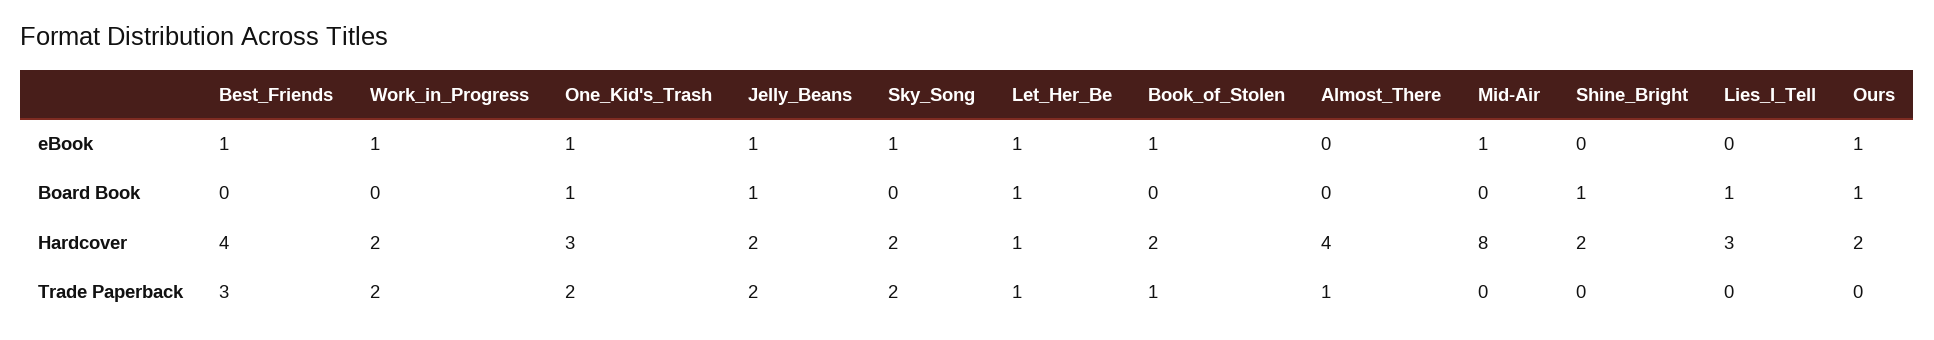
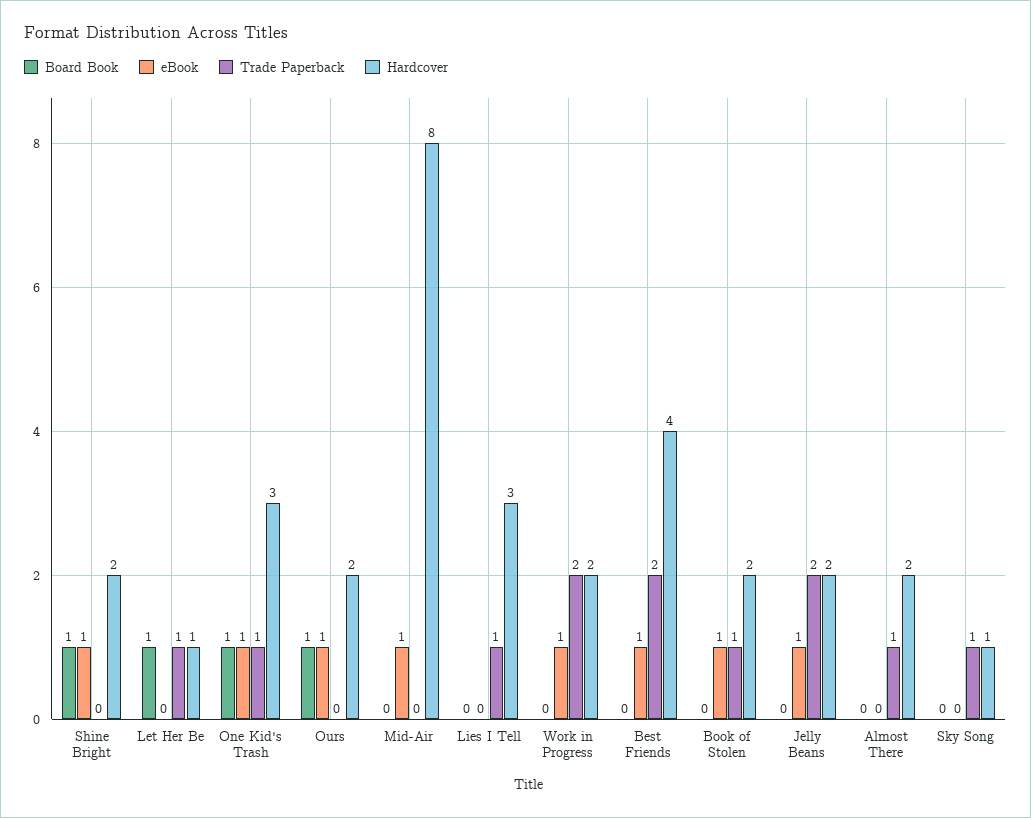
  {
    "eBook": {
      "Best_Friends": 1,
      "Work_in_Progress": 1,
      "One_Kid's_Trash": 1,
      "Jelly_Beans": 1,
-     "Sky_Song": 1,
+     "Sky_Song": 0,
-     "Let_Her_Be": 1,
+     "Let_Her_Be": 0,
      "Book_of_Stolen": 1,
      "Almost_There": 0,
      "Mid-Air": 1,
-     "Shine_Bright": 0,
+     "Shine_Bright": 1,
      "Lies_I_Tell": 0,
      "Ours": 1
    },
    "Board Book": {
      "Best_Friends": 0,
      "Work_in_Progress": 0,
      "One_Kid's_Trash": 1,
-     "Jelly_Beans": 1,
+     "Jelly_Beans": 0,
      "Sky_Song": 0,
      "Let_Her_Be": 1,
      "Book_of_Stolen": 0,
      "Almost_There": 0,
      "Mid-Air": 0,
      "Shine_Bright": 1,
-     "Lies_I_Tell": 1,
+     "Lies_I_Tell": 0,
      "Ours": 1
    },
    "Hardcover": {
      "Best_Friends": 4,
      "Work_in_Progress": 2,
      "One_Kid's_Trash": 3,
      "Jelly_Beans": 2,
-     "Sky_Song": 2,
+     "Sky_Song": 1,
      "Let_Her_Be": 1,
      "Book_of_Stolen": 2,
-     "Almost_There": 4,
+     "Almost_There": 2,
      "Mid-Air": 8,
      "Shine_Bright": 2,
      "Lies_I_Tell": 3,
      "Ours": 2
    },
    "Trade Paperback": {
-     "Best_Friends": 3,
+     "Best_Friends": 2,
      "Work_in_Progress": 2,
-     "One_Kid's_Trash": 2,
+     "One_Kid's_Trash": 1,
      "Jelly_Beans": 2,
-     "Sky_Song": 2,
+     "Sky_Song": 1,
      "Let_Her_Be": 1,
      "Book_of_Stolen": 1,
      "Almost_There": 1,
      "Mid-Air": 0,
      "Shine_Bright": 0,
-     "Lies_I_Tell": 0,
+     "Lies_I_Tell": 1,
      "Ours": 0
    }
  }

